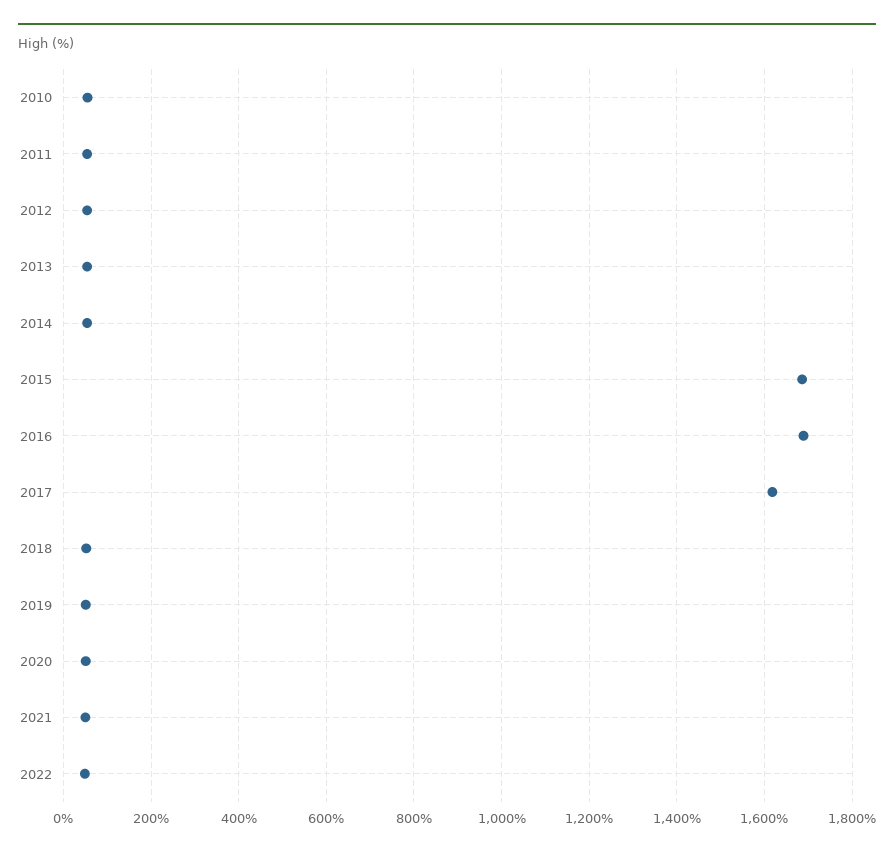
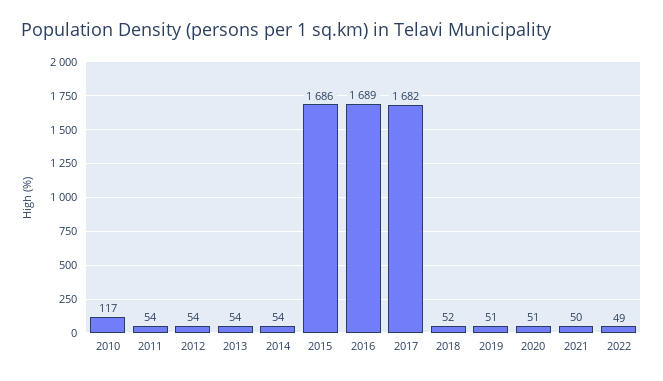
  {
-   "2010": 60,
+   "2010": 117,
    "2011": 54,
    "2012": 54,
    "2013": 54,
    "2014": 54,
    "2015": 1686,
    "2016": 1689,
-   "2017": 1620,
+   "2017": 1682,
    "2018": 52,
    "2019": 51,
    "2020": 51,
    "2021": 50,
    "2022": 49
  }

